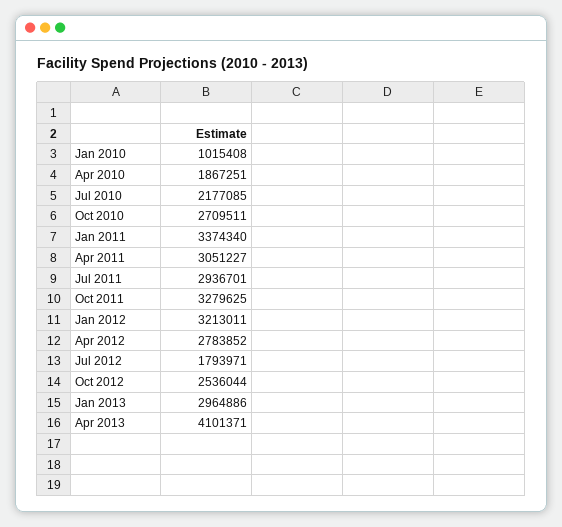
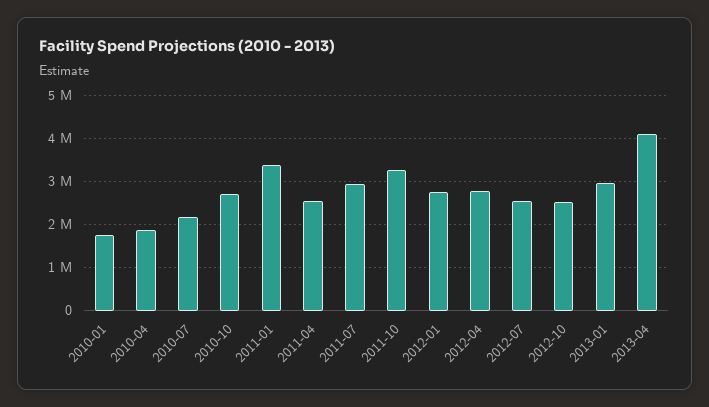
  {
-   "Jan 2010": 1015408,
+   "Jan 2010": 1800000,
    "Apr 2010": 1867251,
    "Jul 2010": 2177085,
    "Oct 2010": 2709511,
    "Jan 2011": 3374340,
-   "Apr 2011": 3051227,
+   "Apr 2011": 2600000,
    "Jul 2011": 2936701,
    "Oct 2011": 3279625,
-   "Jan 2012": 3213011,
+   "Jan 2012": 2800000,
    "Apr 2012": 2783852,
-   "Jul 2012": 1793971,
+   "Jul 2012": 2600000,
    "Oct 2012": 2536044,
    "Jan 2013": 2964886,
    "Apr 2013": 4101371
  }

